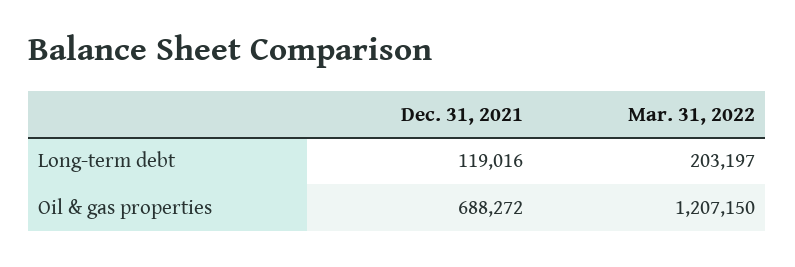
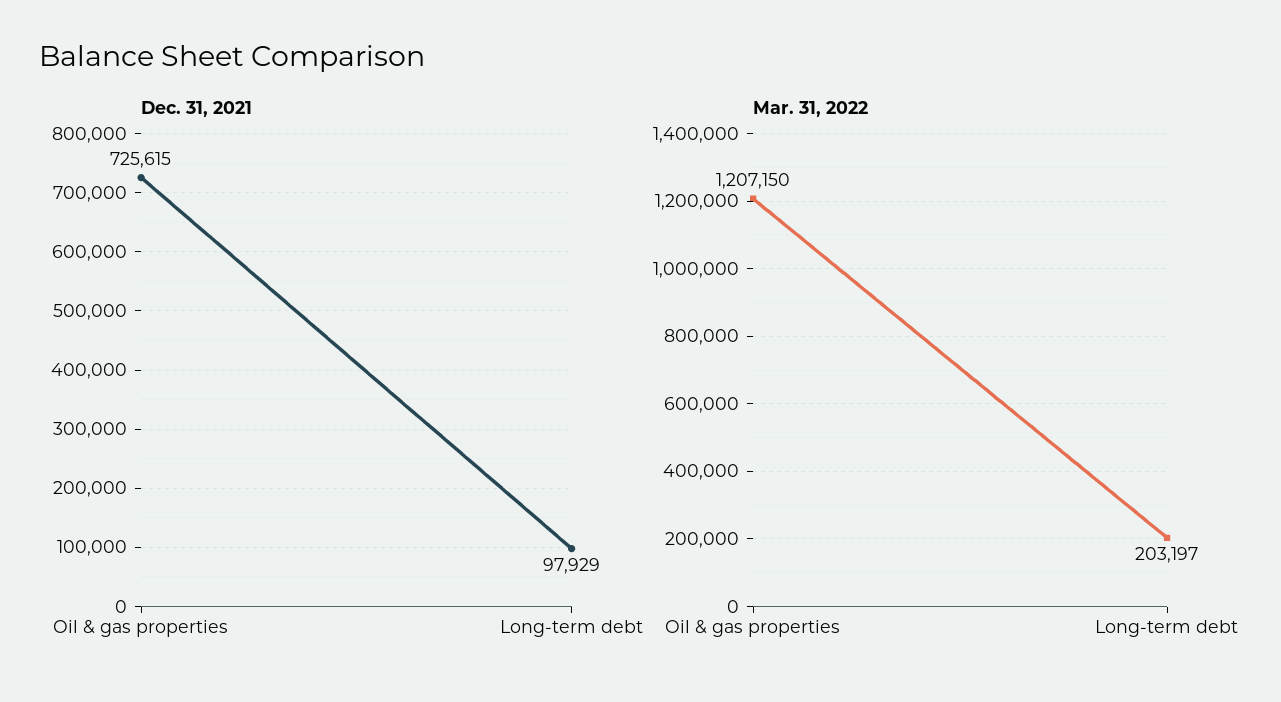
  {
    "Dec. 31, 2021": {
-     "Long-term debt": 119016,
+     "Long-term debt": 97929,
-     "Oil & gas properties": 688272
+     "Oil & gas properties": 725615
    },
    "Mar. 31, 2022": {
      "Long-term debt": 203197,
      "Oil & gas properties": 1207150
    }
  }

